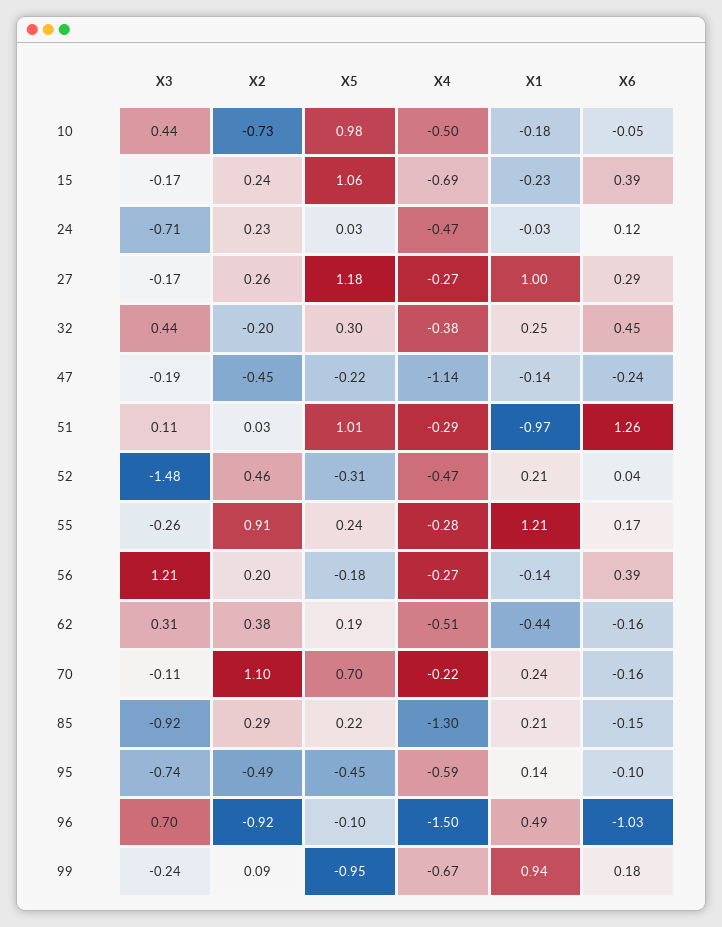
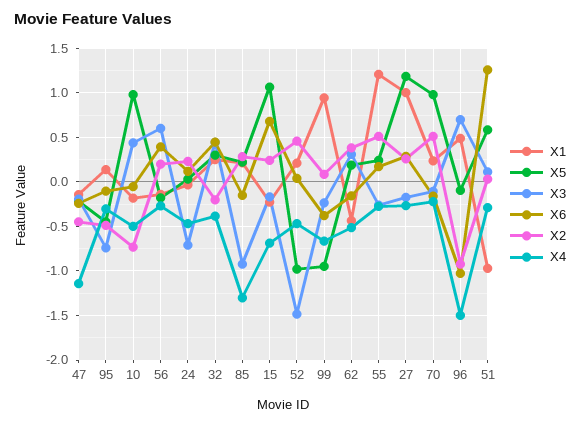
  {
    "X3": {
      "10": 0.44,
      "15": -0.17,
      "24": -0.71,
      "27": -0.17,
      "32": 0.44,
      "47": -0.19,
      "51": 0.11,
      "52": -1.48,
      "55": -0.26,
-     "56": 1.21,
+     "56": 0.6,
      "62": 0.31,
      "70": -0.11,
      "85": -0.92,
      "95": -0.74,
      "96": 0.7,
      "99": -0.24
    },
    "X2": {
      "10": -0.73,
      "15": 0.24,
      "24": 0.23,
      "27": 0.26,
      "32": -0.2,
      "47": -0.45,
      "51": 0.03,
      "52": 0.46,
-     "55": 0.91,
+     "55": 0.5,
      "56": 0.2,
      "62": 0.38,
-     "70": 1.1,
+     "70": 0.5,
      "85": 0.29,
      "95": -0.49,
      "96": -0.92,
      "99": 0.09
    },
    "X5": {
      "10": 0.98,
      "15": 1.06,
      "24": 0.03,
      "27": 1.18,
      "32": 0.3,
      "47": -0.22,
-     "51": 1.01,
+     "51": 0.6,
-     "52": -0.31,
+     "52": -1,
      "55": 0.24,
      "56": -0.18,
      "62": 0.19,
-     "70": 0.7,
+     "70": 1,
      "85": 0.22,
      "95": -0.45,
      "96": -0.1,
      "99": -0.95
    },
    "X4": {
      "10": -0.5,
      "15": -0.69,
      "24": -0.47,
      "27": -0.27,
      "32": -0.38,
      "47": -1.14,
      "51": -0.29,
      "52": -0.47,
      "55": -0.28,
      "56": -0.27,
      "62": -0.51,
      "70": -0.22,
      "85": -1.3,
-     "95": -0.59,
+     "95": -0.3,
      "96": -1.5,
      "99": -0.67
    },
    "X1": {
      "10": -0.18,
      "15": -0.23,
      "24": -0.03,
      "27": 1,
      "32": 0.25,
      "47": -0.14,
      "51": -0.97,
      "52": 0.21,
      "55": 1.21,
      "56": -0.14,
      "62": -0.44,
      "70": 0.24,
      "85": 0.21,
      "95": 0.14,
      "96": 0.49,
      "99": 0.94
    },
    "X6": {
      "10": -0.05,
-     "15": 0.39,
+     "15": 0.7,
      "24": 0.12,
      "27": 0.29,
      "32": 0.45,
      "47": -0.24,
      "51": 1.26,
      "52": 0.04,
      "55": 0.17,
      "56": 0.39,
      "62": -0.16,
      "70": -0.16,
      "85": -0.15,
      "95": -0.1,
      "96": -1.03,
-     "99": 0.18
+     "99": -0.4
    }
  }

